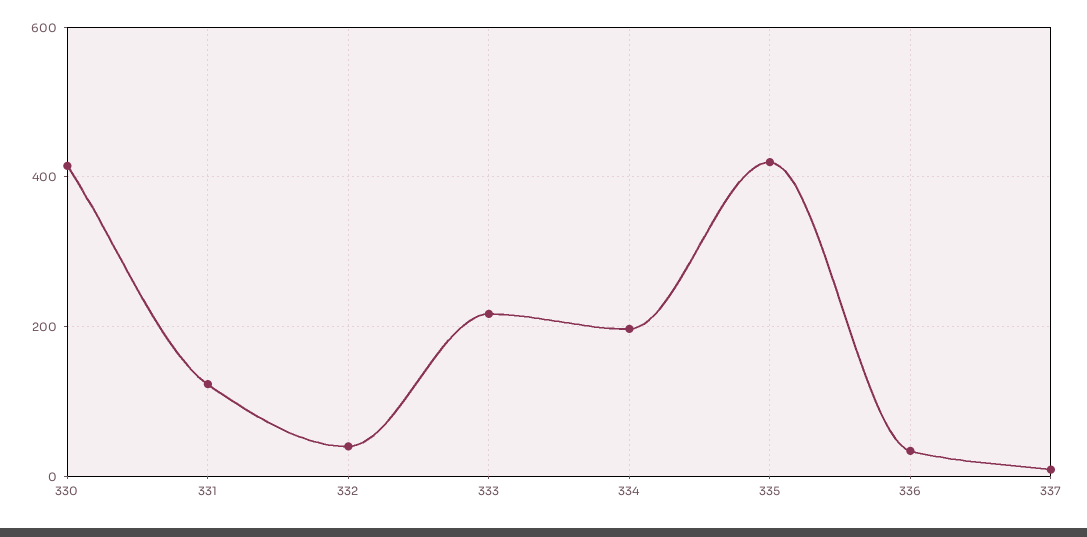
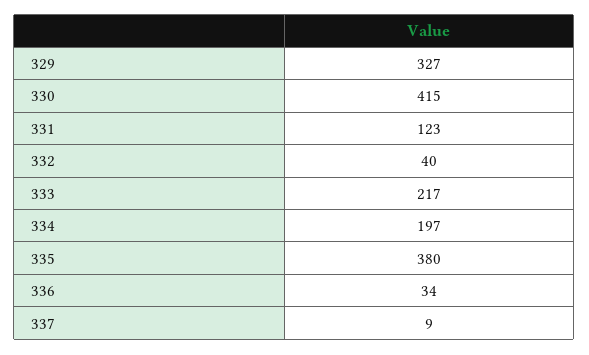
  {
    "330": 415,
    "331": 123,
    "332": 40,
    "333": 217,
    "334": 197,
-   "335": 420,
+   "335": 380,
    "336": 34,
-   "337": 9
+   "337": 9,
+   "329": 327
  }

